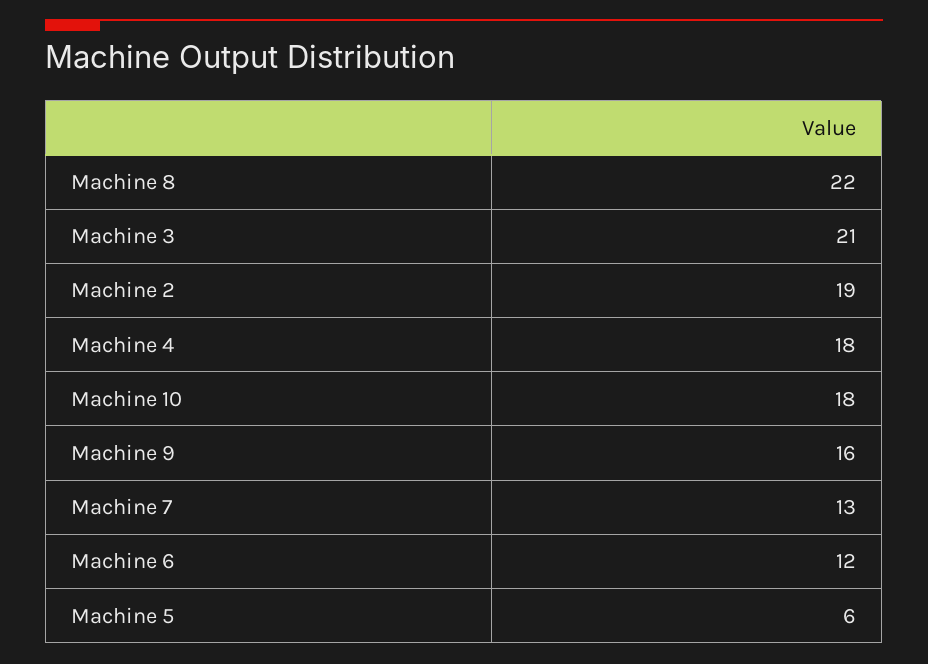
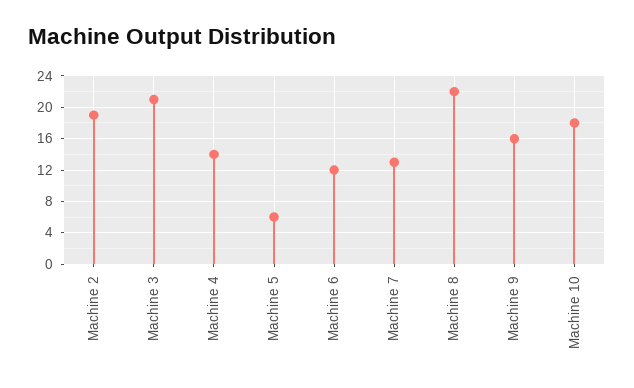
  {
    "Machine 8": 22,
    "Machine 3": 21,
    "Machine 2": 19,
-   "Machine 4": 18,
+   "Machine 4": 14,
    "Machine 10": 18,
    "Machine 9": 16,
    "Machine 7": 13,
    "Machine 6": 12,
    "Machine 5": 6
  }

